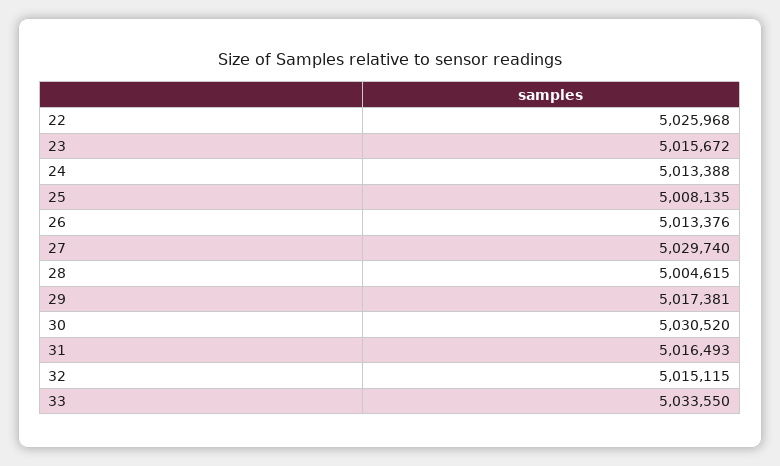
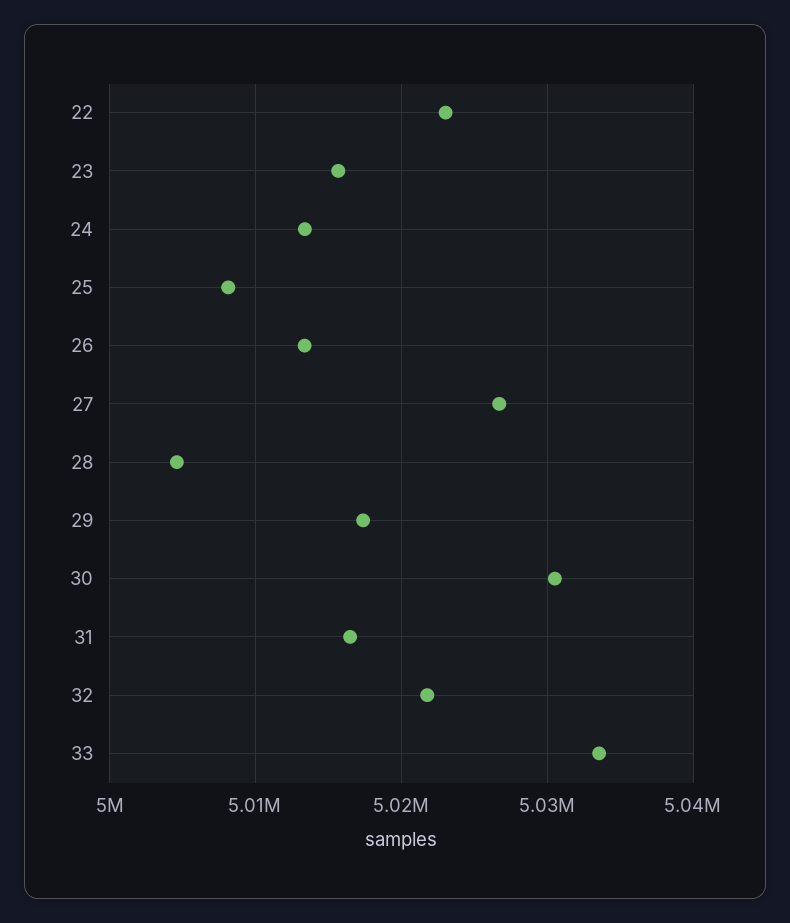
  {
-   "22": 5025968,
+   "22": 5023000,
    "23": 5015672,
    "24": 5013388,
    "25": 5008135,
    "26": 5013376,
-   "27": 5029740,
+   "27": 5027000,
    "28": 5004615,
    "29": 5017381,
    "30": 5030520,
    "31": 5016493,
-   "32": 5015115,
+   "32": 5022000,
    "33": 5033550
  }

